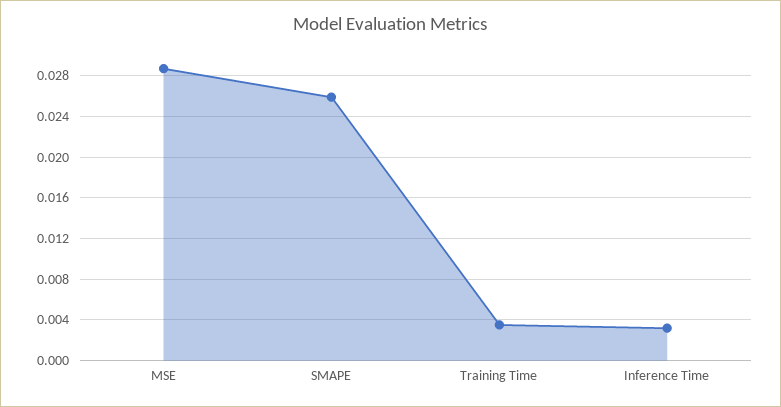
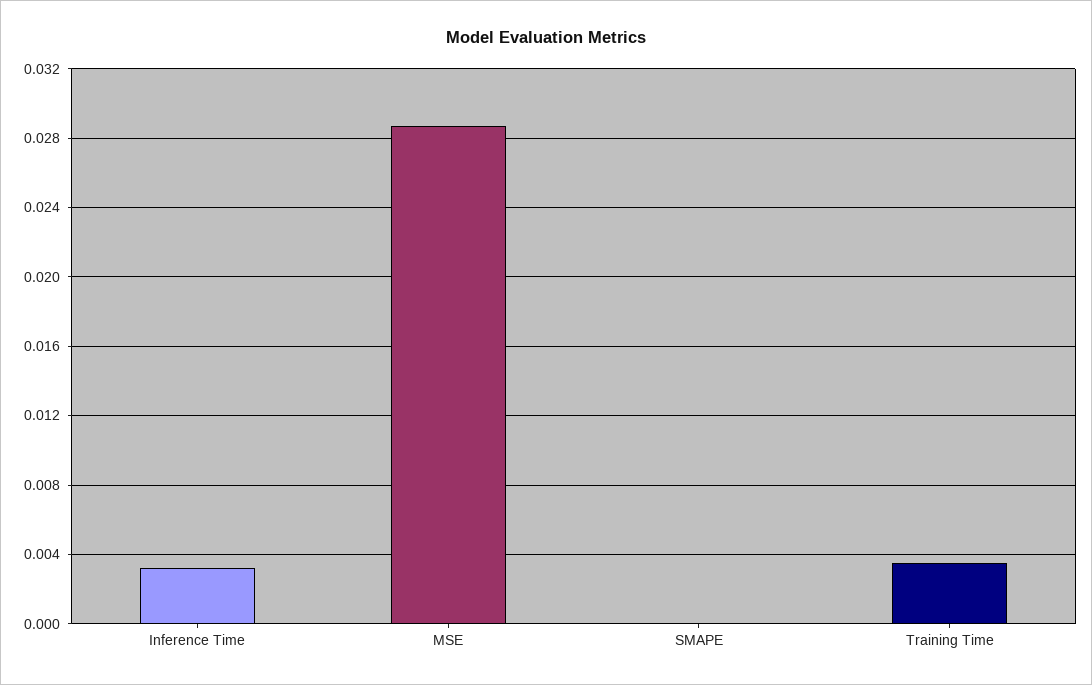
  {
    "MSE": 0.0285,
-   "SMAPE": 0.026,
+   "SMAPE": 0,
    "Training Time": 0.0035,
    "Inference Time": 0.003
  }

